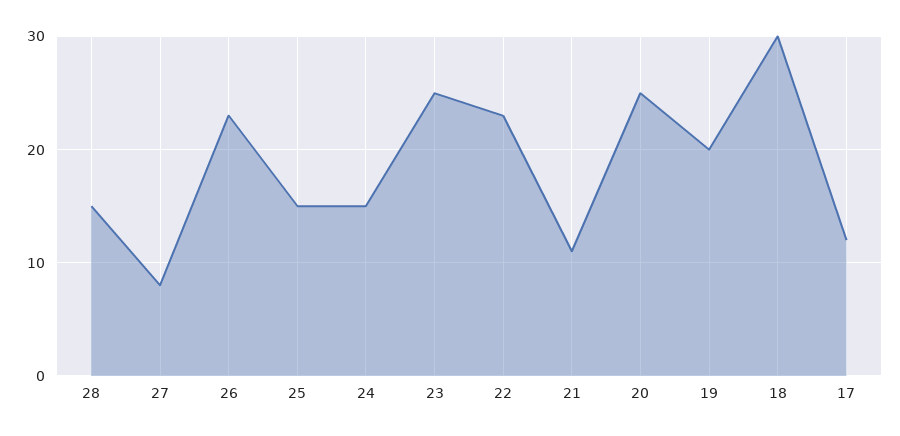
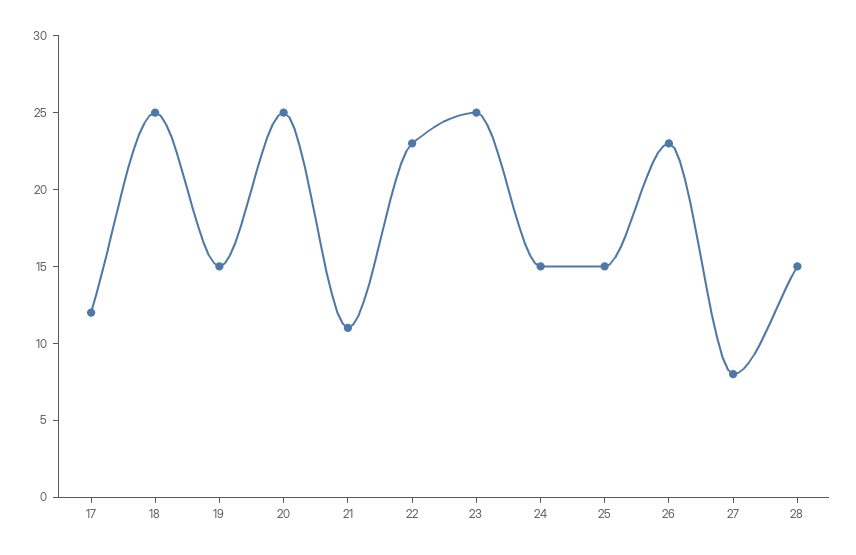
  {
    "28": 15,
    "27": 8,
    "26": 23,
    "25": 15,
    "24": 15,
    "23": 25,
    "22": 23,
    "21": 11,
    "20": 25,
-   "19": 20,
+   "19": 15,
-   "18": 30,
+   "18": 25,
    "17": 12
  }

